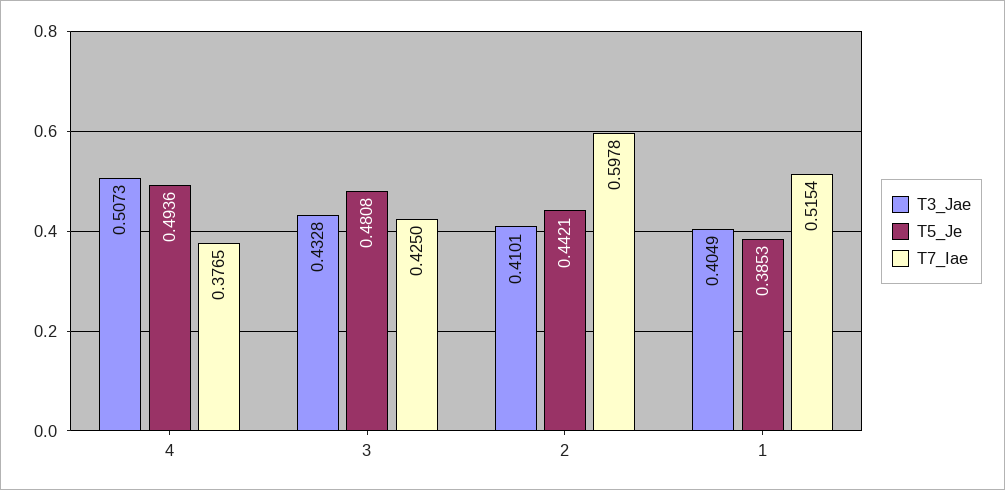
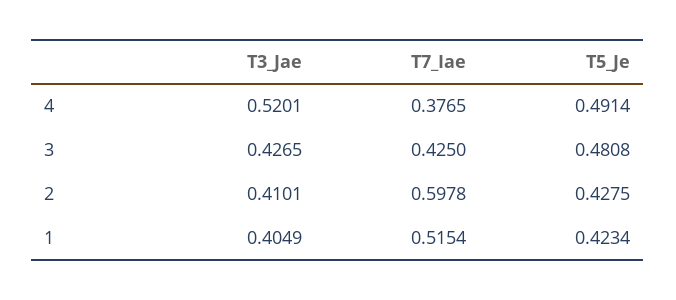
  {
    "T3_Jae": {
-     "4": 0.5073,
+     "4": 0.5201,
-     "3": 0.4328,
+     "3": 0.4265,
      "2": 0.4101,
      "1": 0.4049
    },
    "T5_Je": {
-     "4": 0.4936,
+     "4": 0.4914,
      "3": 0.4808,
-     "2": 0.4421,
+     "2": 0.4275,
-     "1": 0.3853
+     "1": 0.4234
    },
    "T7_Iae": {
      "4": 0.3765,
      "3": 0.425,
      "2": 0.5978,
      "1": 0.5154
    }
  }

